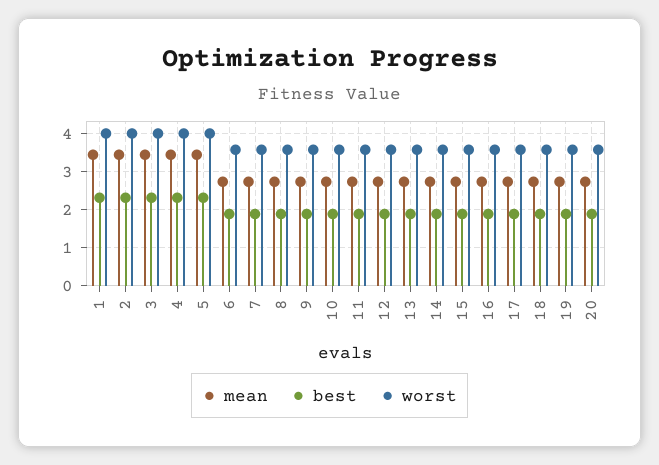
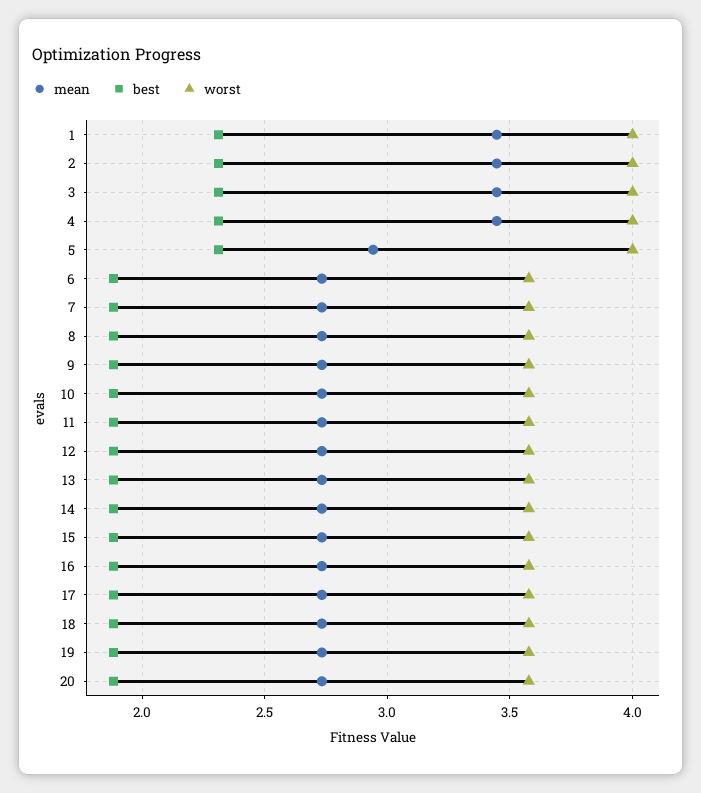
  {
    "mean": {
      "1": 3.45,
      "2": 3.45,
      "3": 3.45,
      "4": 3.45,
-     "5": 3.4,
+     "5": 2.95,
      "6": 2.75,
      "7": 2.75,
      "8": 2.75,
      "9": 2.75,
      "10": 2.75,
      "11": 2.75,
      "12": 2.75,
      "13": 2.75,
      "14": 2.75,
      "15": 2.75,
      "16": 2.75,
      "17": 2.75,
      "18": 2.75,
      "19": 2.75,
      "20": 2.75
    },
    "best": {
      "1": 2.3,
      "2": 2.3,
      "3": 2.3,
      "4": 2.3,
      "5": 2.3,
      "6": 1.9,
      "7": 1.9,
      "8": 1.9,
      "9": 1.9,
      "10": 1.9,
      "11": 1.9,
      "12": 1.9,
      "13": 1.9,
      "14": 1.9,
      "15": 1.9,
      "16": 1.9,
      "17": 1.9,
      "18": 1.9,
      "19": 1.9,
      "20": 1.9
    },
    "worst": {
      "1": 4,
      "2": 4,
      "3": 4,
      "4": 4,
      "5": 4,
      "6": 3.6,
      "7": 3.6,
      "8": 3.6,
      "9": 3.6,
      "10": 3.6,
      "11": 3.6,
      "12": 3.6,
      "13": 3.6,
      "14": 3.6,
      "15": 3.6,
      "16": 3.6,
      "17": 3.6,
      "18": 3.6,
      "19": 3.6,
      "20": 3.6
    }
  }

